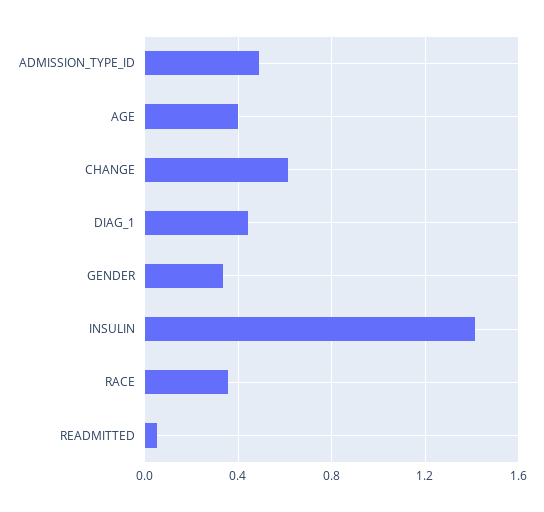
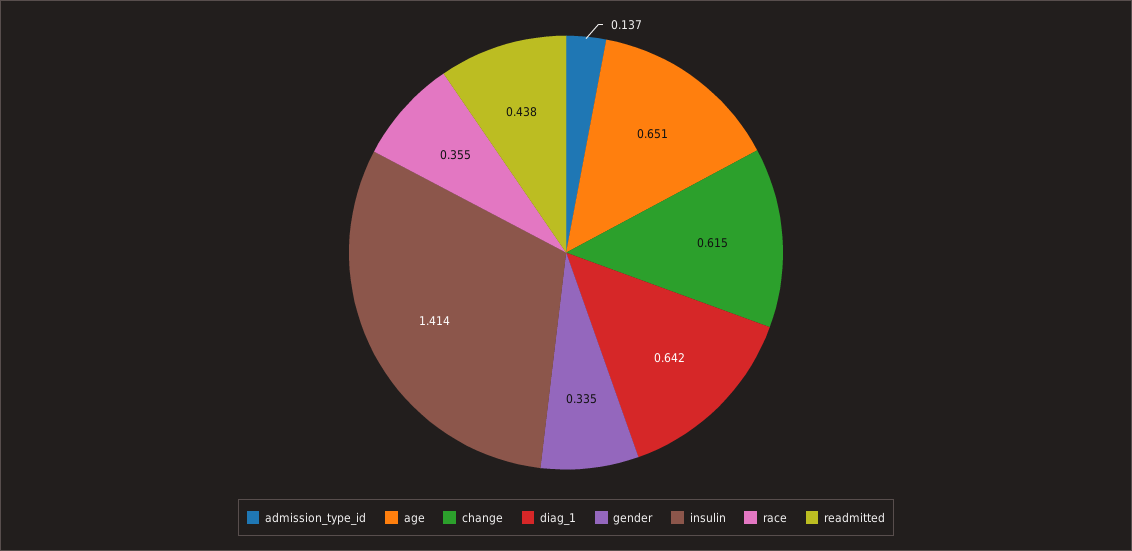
  {
-   "ADMISSION_TYPE_ID": 0.5,
+   "ADMISSION_TYPE_ID": 0.137,
-   "AGE": 0.4,
+   "AGE": 0.651,
    "CHANGE": 0.615,
-   "DIAG_1": 0.45,
+   "DIAG_1": 0.642,
    "GENDER": 0.335,
    "INSULIN": 1.414,
    "RACE": 0.355,
-   "READMITTED": 0.05
+   "READMITTED": 0.438
  }

